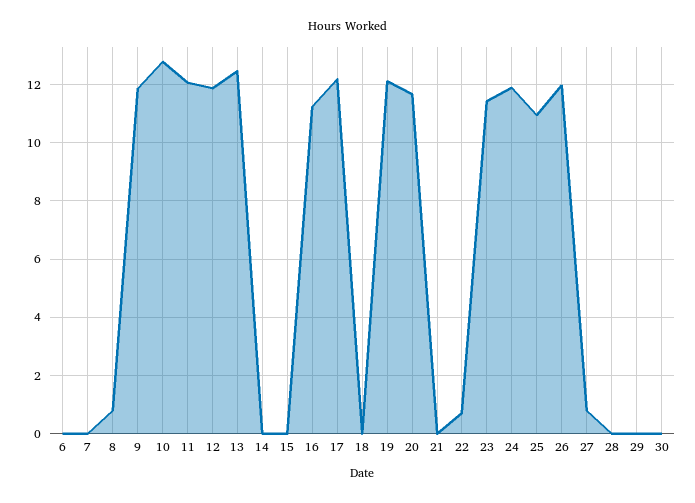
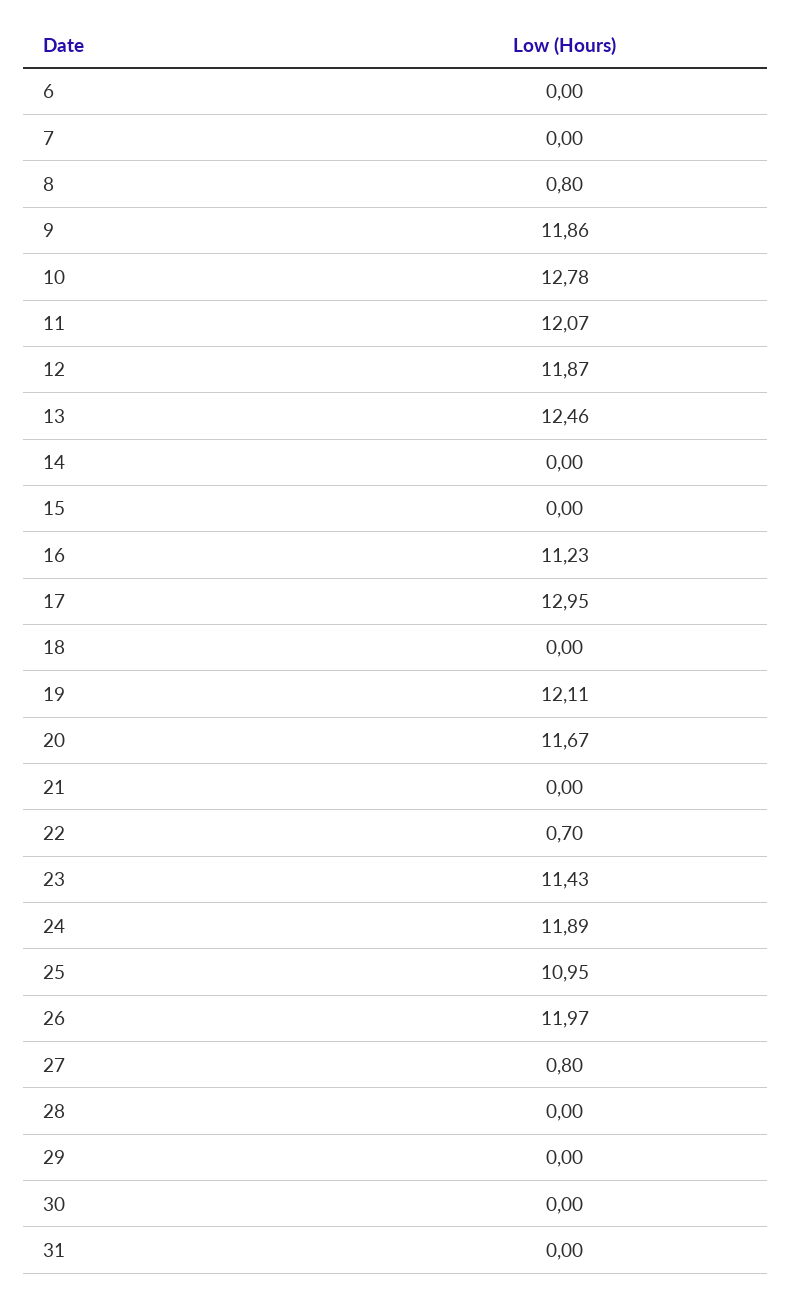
  {
    "6": 0,
    "7": 0,
    "8": 0.8,
    "9": 11.86,
    "10": 12.78,
    "11": 12.07,
    "12": 11.87,
    "13": 12.46,
    "14": 0,
    "15": 0,
    "16": 11.23,
-   "17": 12.25,
+   "17": 12.95,
    "18": 0,
    "19": 12.11,
    "20": 11.67,
    "21": 0,
    "22": 0.7,
    "23": 11.43,
    "24": 11.89,
    "25": 10.95,
    "26": 11.97,
    "27": 0.8,
    "28": 0,
    "29": 0,
-   "30": 0
+   "30": 0,
+   "31": 0
  }

